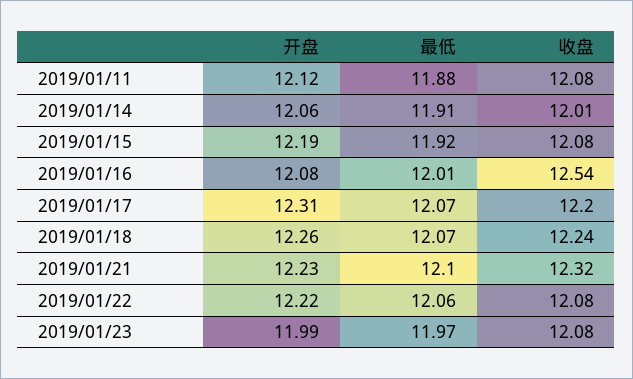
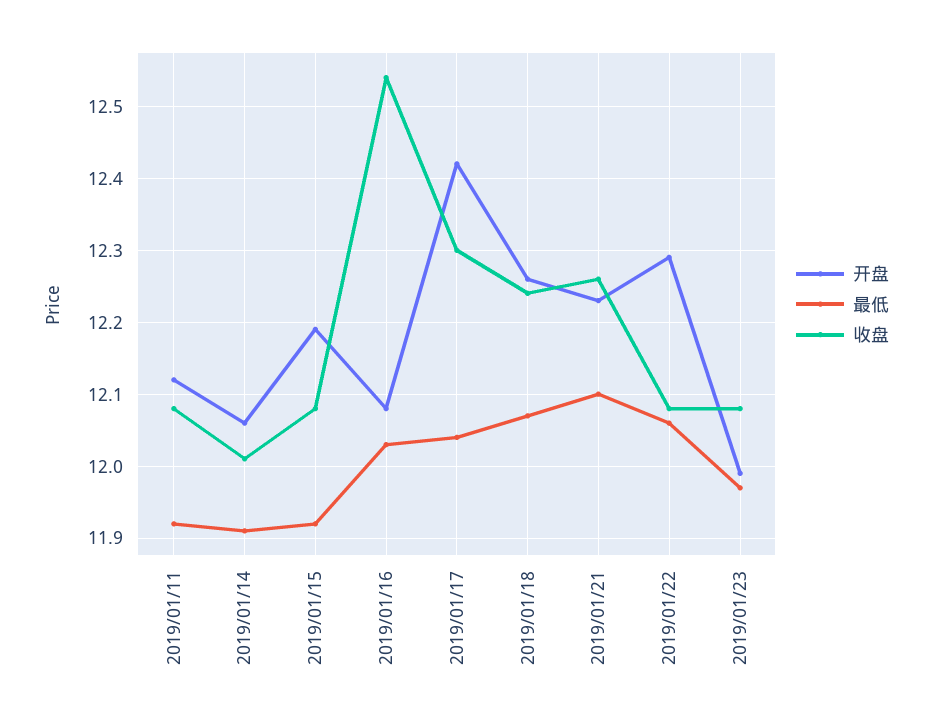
  {
    "开盘": {
      "2019/01/11": 12.12,
      "2019/01/14": 12.06,
      "2019/01/15": 12.19,
      "2019/01/16": 12.08,
-     "2019/01/17": 12.31,
+     "2019/01/17": 12.42,
      "2019/01/18": 12.26,
      "2019/01/21": 12.23,
-     "2019/01/22": 12.22,
+     "2019/01/22": 12.29,
      "2019/01/23": 11.99
    },
    "最低": {
-     "2019/01/11": 11.88,
+     "2019/01/11": 11.92,
      "2019/01/14": 11.91,
      "2019/01/15": 11.92,
-     "2019/01/16": 12.01,
+     "2019/01/16": 12.03,
-     "2019/01/17": 12.07,
+     "2019/01/17": 12.04,
      "2019/01/18": 12.07,
      "2019/01/21": 12.1,
      "2019/01/22": 12.06,
      "2019/01/23": 11.97
    },
    "收盘": {
      "2019/01/11": 12.08,
      "2019/01/14": 12.01,
      "2019/01/15": 12.08,
      "2019/01/16": 12.54,
-     "2019/01/17": 12.2,
+     "2019/01/17": 12.3,
      "2019/01/18": 12.24,
-     "2019/01/21": 12.32,
+     "2019/01/21": 12.26,
      "2019/01/22": 12.08,
      "2019/01/23": 12.08
    }
  }

